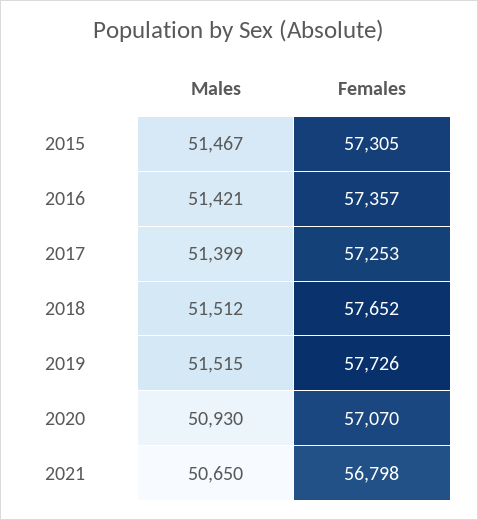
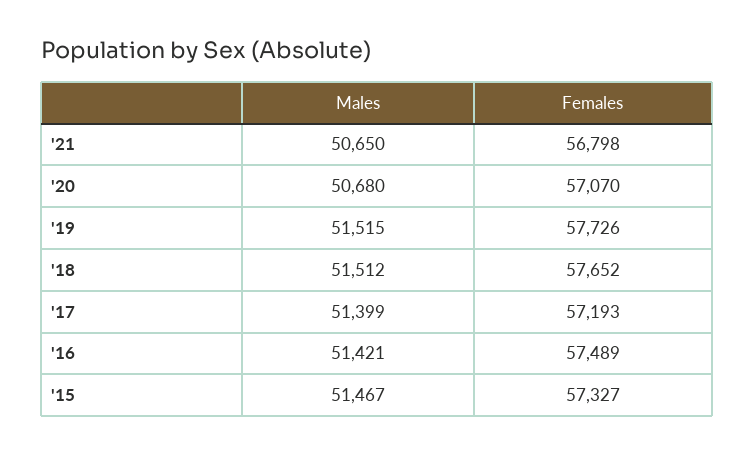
  {
    "Males": {
      "2015": 51467,
      "2016": 51421,
      "2017": 51399,
      "2018": 51512,
      "2019": 51515,
-     "2020": 50930,
+     "2020": 50680,
      "2021": 50650
    },
    "Females": {
-     "2015": 57305,
+     "2015": 57327,
-     "2016": 57357,
+     "2016": 57489,
-     "2017": 57253,
+     "2017": 57193,
      "2018": 57652,
      "2019": 57726,
      "2020": 57070,
      "2021": 56798
    }
  }

